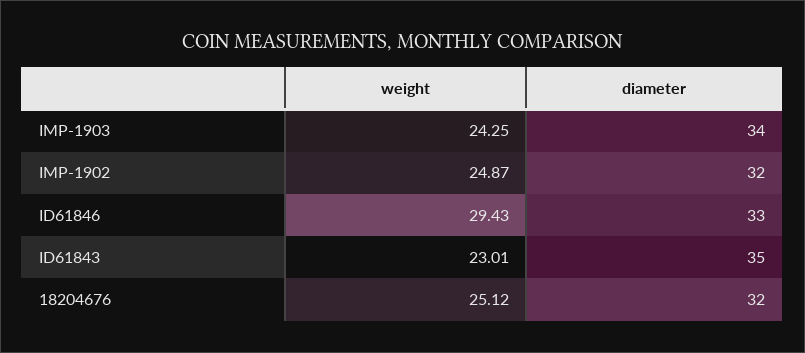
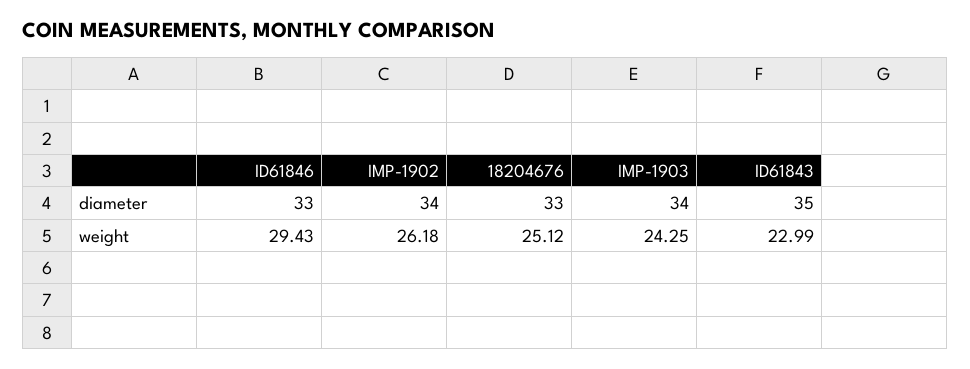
  {
    "weight": {
      "IMP-1903": 24.25,
-     "IMP-1902": 24.87,
+     "IMP-1902": 26.18,
      "ID61846": 29.43,
-     "ID61843": 23.01,
+     "ID61843": 22.99,
      "18204676": 25.12
    },
    "diameter": {
      "IMP-1903": 34,
-     "IMP-1902": 32,
+     "IMP-1902": 34,
      "ID61846": 33,
      "ID61843": 35,
-     "18204676": 32
+     "18204676": 33
    }
  }

